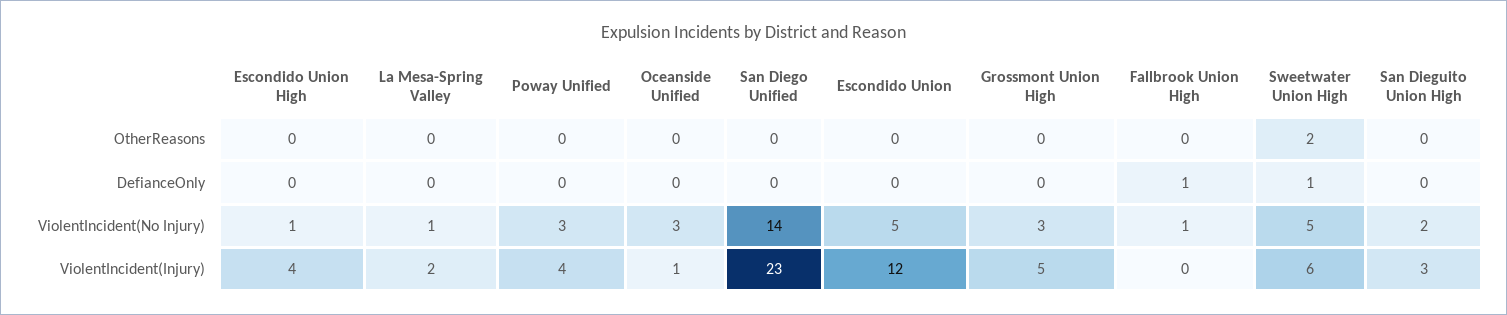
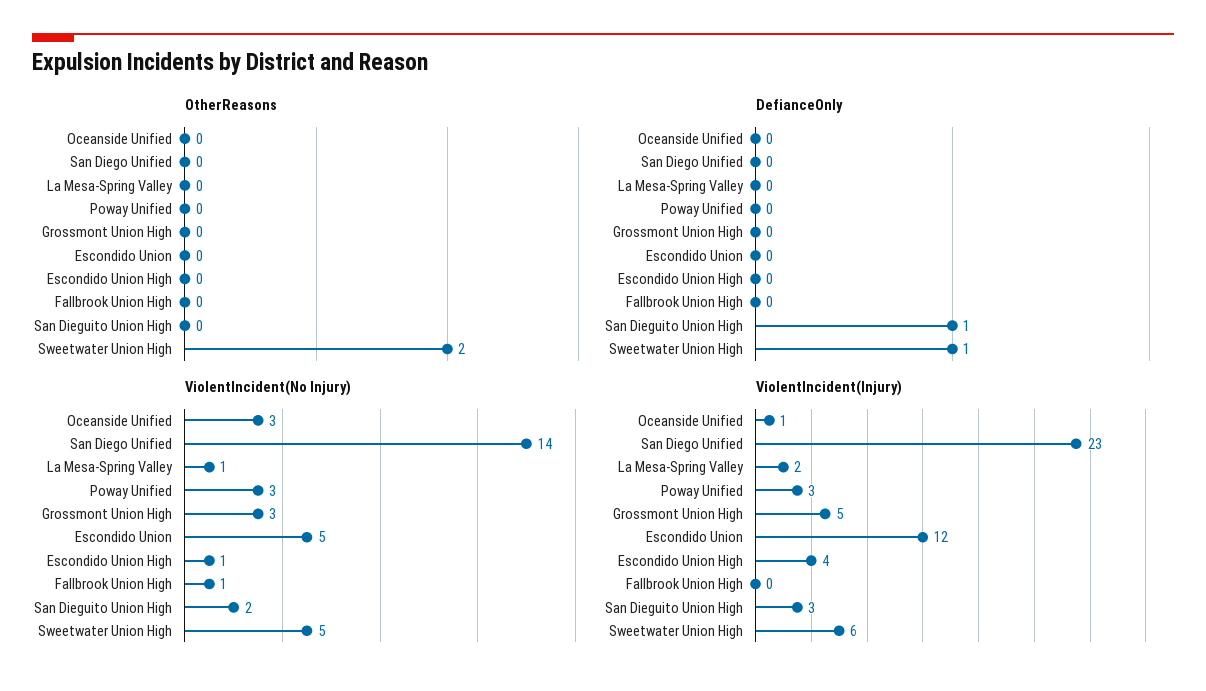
  {
    "OtherReasons": {
      "Escondido Union High": 0,
      "La Mesa-Spring Valley": 0,
      "Poway Unified": 0,
      "Oceanside Unified": 0,
      "San Diego Unified": 0,
      "Escondido Union": 0,
      "Grossmont Union High": 0,
      "Fallbrook Union High": 0,
      "Sweetwater Union High": 2,
      "San Dieguito Union High": 0
    },
    "DefianceOnly": {
      "Escondido Union High": 0,
      "La Mesa-Spring Valley": 0,
      "Poway Unified": 0,
      "Oceanside Unified": 0,
      "San Diego Unified": 0,
      "Escondido Union": 0,
      "Grossmont Union High": 0,
-     "Fallbrook Union High": 1,
+     "Fallbrook Union High": 0,
      "Sweetwater Union High": 1,
-     "San Dieguito Union High": 0
+     "San Dieguito Union High": 1
    },
    "ViolentIncident(No Injury)": {
      "Escondido Union High": 1,
      "La Mesa-Spring Valley": 1,
      "Poway Unified": 3,
      "Oceanside Unified": 3,
      "San Diego Unified": 14,
      "Escondido Union": 5,
      "Grossmont Union High": 3,
      "Fallbrook Union High": 1,
      "Sweetwater Union High": 5,
      "San Dieguito Union High": 2
    },
    "ViolentIncident(Injury)": {
      "Escondido Union High": 4,
      "La Mesa-Spring Valley": 2,
-     "Poway Unified": 4,
+     "Poway Unified": 3,
      "Oceanside Unified": 1,
      "San Diego Unified": 23,
      "Escondido Union": 12,
      "Grossmont Union High": 5,
      "Fallbrook Union High": 0,
      "Sweetwater Union High": 6,
      "San Dieguito Union High": 3
    }
  }

